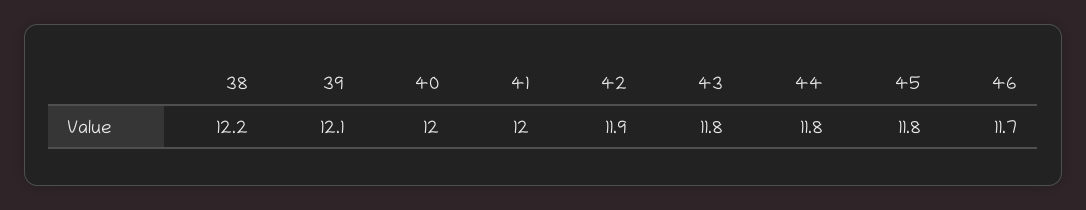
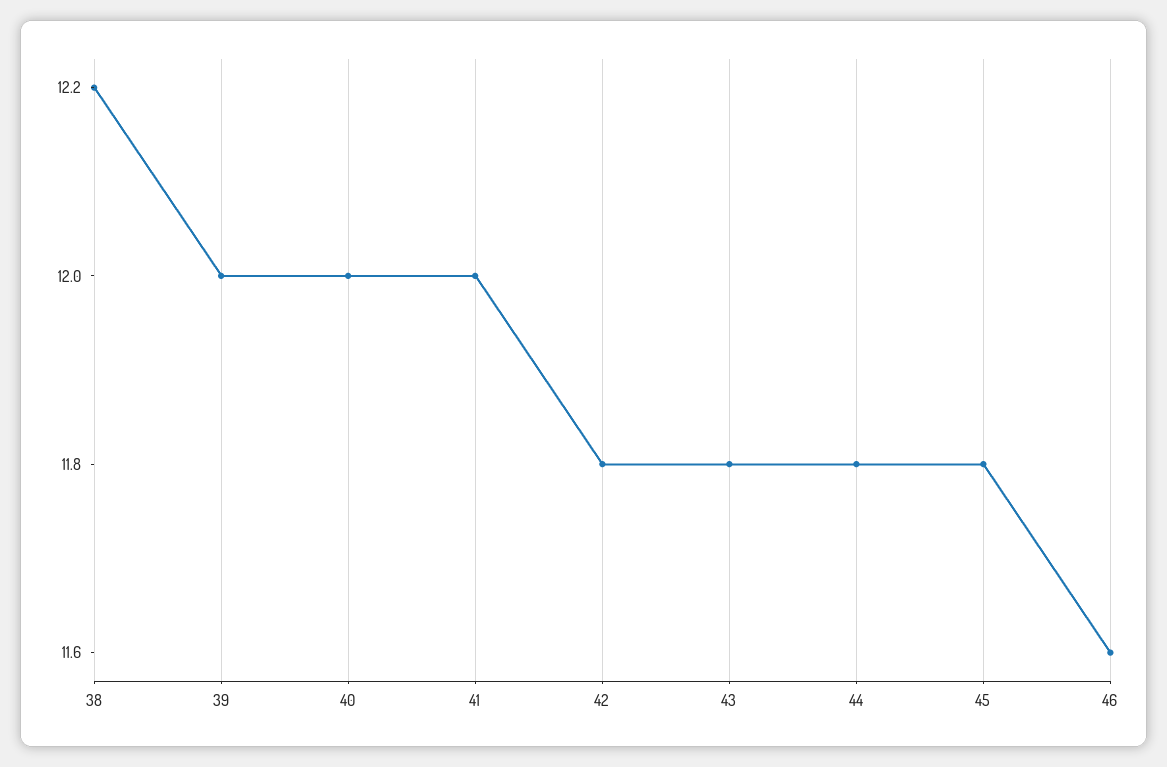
  {
    "38": 12.2,
-   "39": 12.1,
+   "39": 12,
    "40": 12,
    "41": 12,
-   "42": 11.9,
+   "42": 11.8,
    "43": 11.8,
    "44": 11.8,
    "45": 11.8,
-   "46": 11.7
+   "46": 11.6
  }

